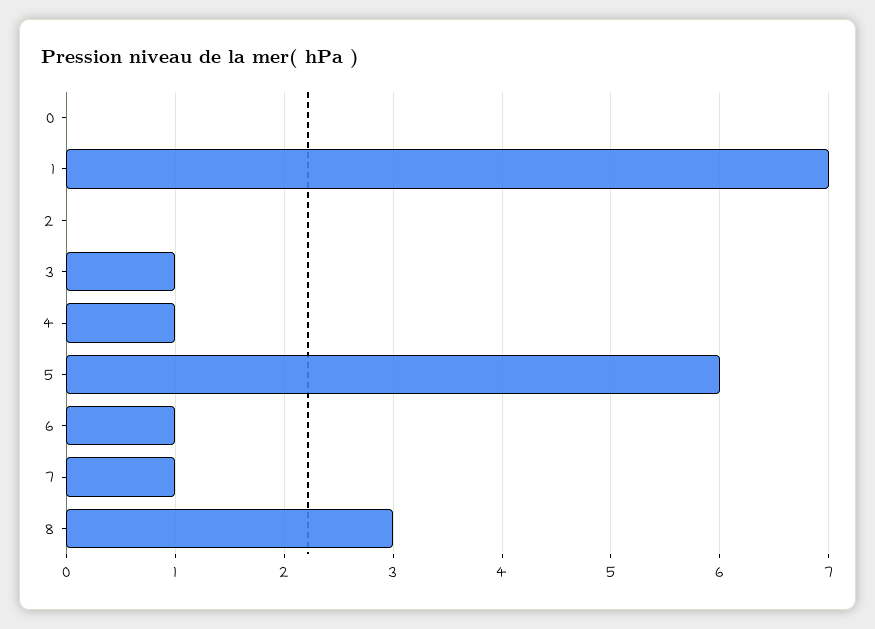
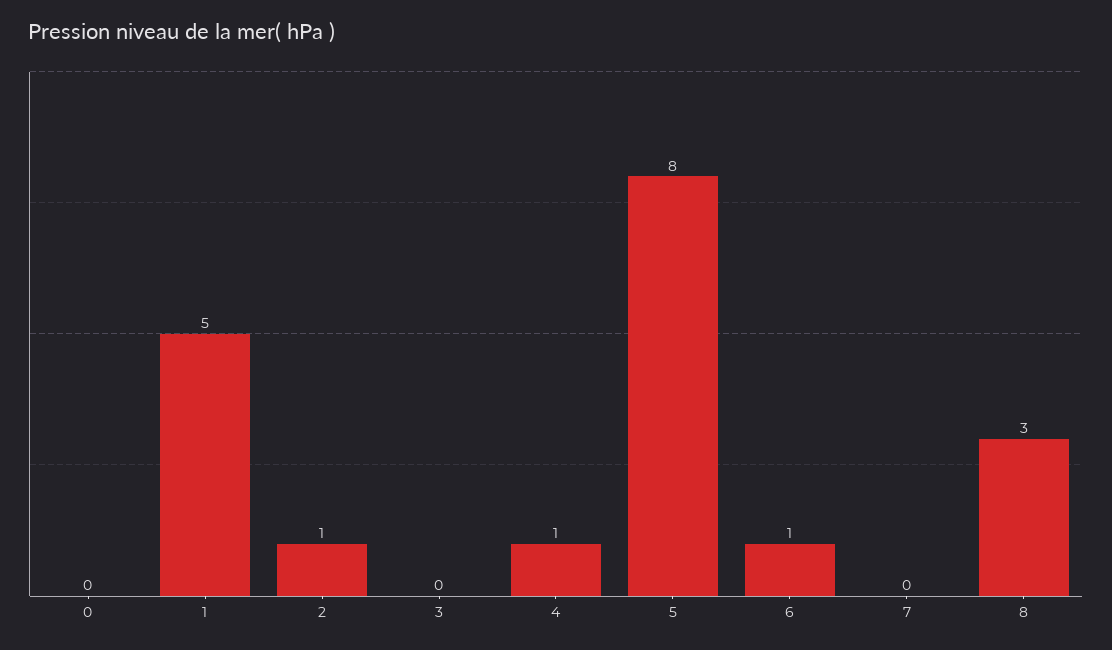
  {
    "0": 0,
-   "1": 7,
+   "1": 5,
-   "2": 0,
+   "2": 1,
-   "3": 1,
+   "3": 0,
    "4": 1,
-   "5": 6,
+   "5": 8,
    "6": 1,
-   "7": 1,
+   "7": 0,
    "8": 3
  }

